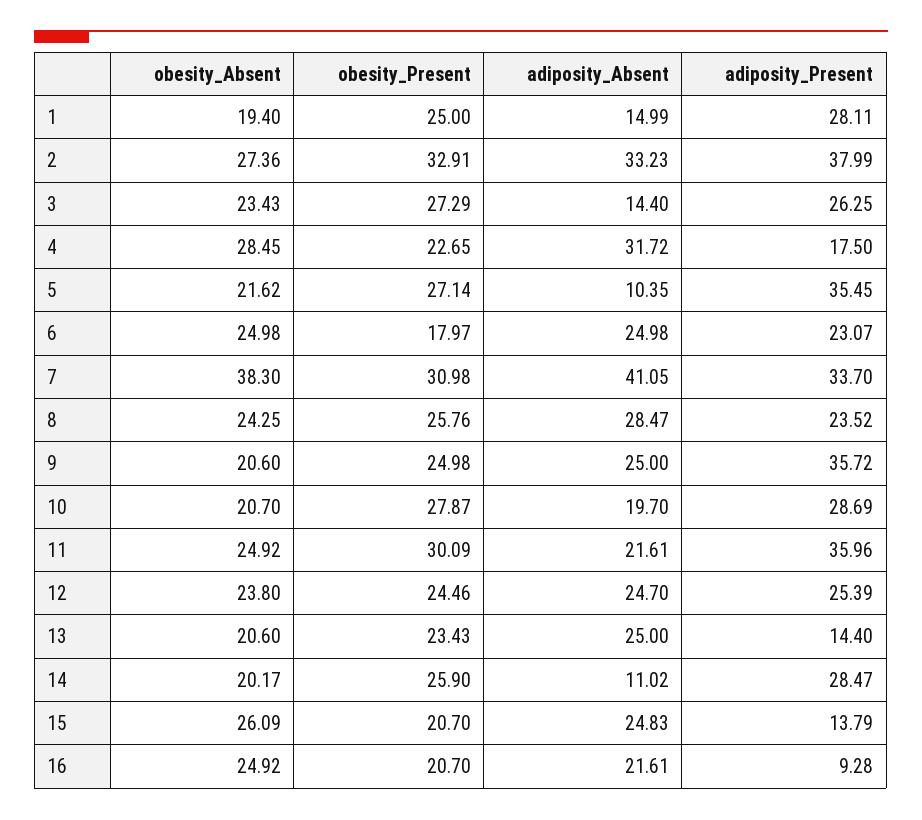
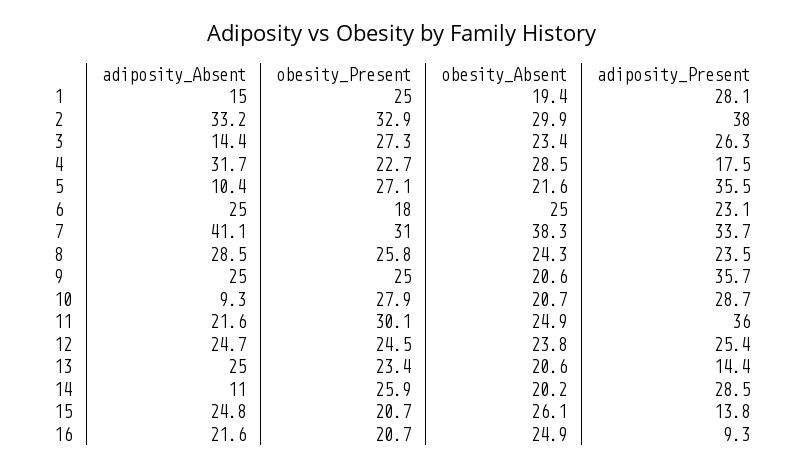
  {
    "obesity_Absent": {
      "1": 19.4,
-     "2": 27.36,
+     "2": 29.9,
      "3": 23.43,
      "4": 28.45,
      "5": 21.62,
      "6": 24.98,
      "7": 38.3,
      "8": 24.25,
      "9": 20.6,
      "10": 20.7,
      "11": 24.92,
      "12": 23.8,
      "13": 20.6,
      "14": 20.17,
      "15": 26.09,
      "16": 24.92
    },
    "obesity_Present": {
      "1": 25,
      "2": 32.91,
      "3": 27.29,
      "4": 22.65,
      "5": 27.14,
      "6": 17.97,
      "7": 30.98,
      "8": 25.76,
      "9": 24.98,
      "10": 27.87,
      "11": 30.09,
      "12": 24.46,
      "13": 23.43,
      "14": 25.9,
      "15": 20.7,
      "16": 20.7
    },
    "adiposity_Absent": {
      "1": 14.99,
      "2": 33.23,
      "3": 14.4,
      "4": 31.72,
      "5": 10.35,
      "6": 24.98,
      "7": 41.05,
      "8": 28.47,
      "9": 25,
-     "10": 19.7,
+     "10": 9.3,
      "11": 21.61,
      "12": 24.7,
      "13": 25,
      "14": 11.02,
      "15": 24.83,
      "16": 21.61
    },
    "adiposity_Present": {
      "1": 28.11,
      "2": 37.99,
      "3": 26.25,
      "4": 17.5,
      "5": 35.45,
      "6": 23.07,
      "7": 33.7,
      "8": 23.52,
      "9": 35.72,
      "10": 28.69,
      "11": 35.96,
      "12": 25.39,
      "13": 14.4,
      "14": 28.47,
      "15": 13.79,
      "16": 9.28
    }
  }

